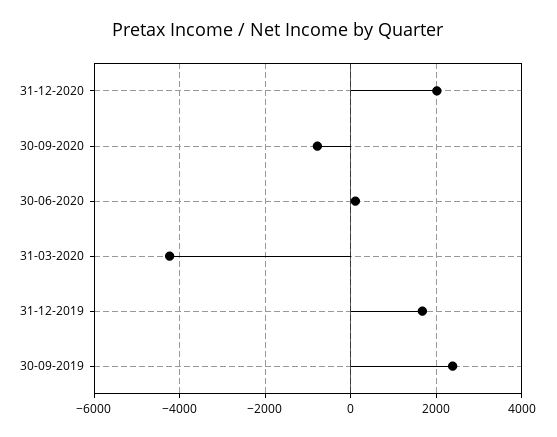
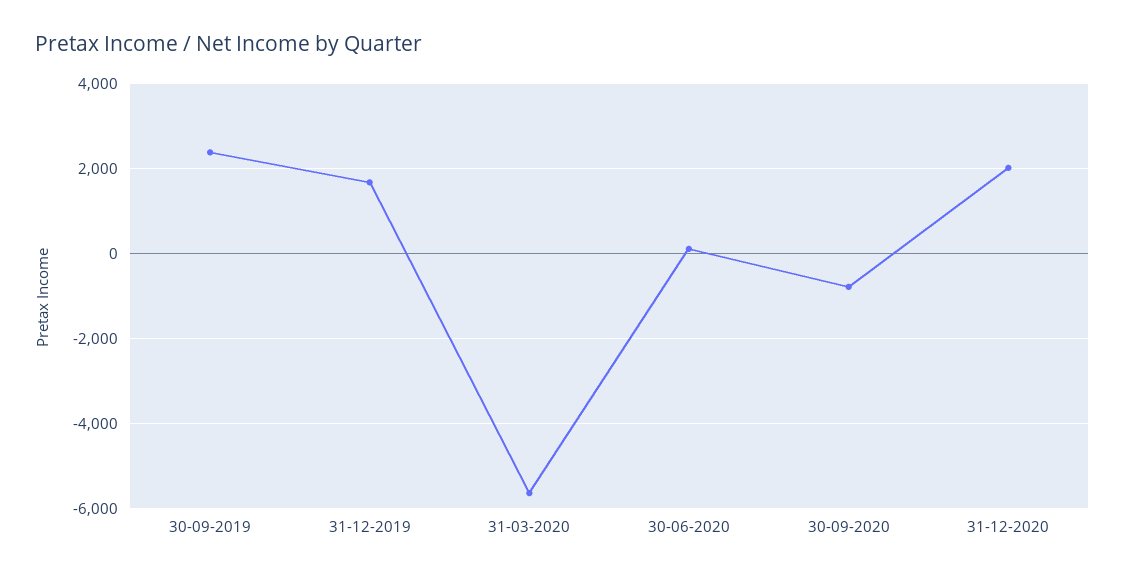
  {
    "31-12-2020": 2000,
    "30-09-2020": -800,
    "30-06-2020": 200,
-   "31-03-2020": -4200,
+   "31-03-2020": -5600,
    "31-12-2019": 1600,
    "30-09-2019": 2400
  }

